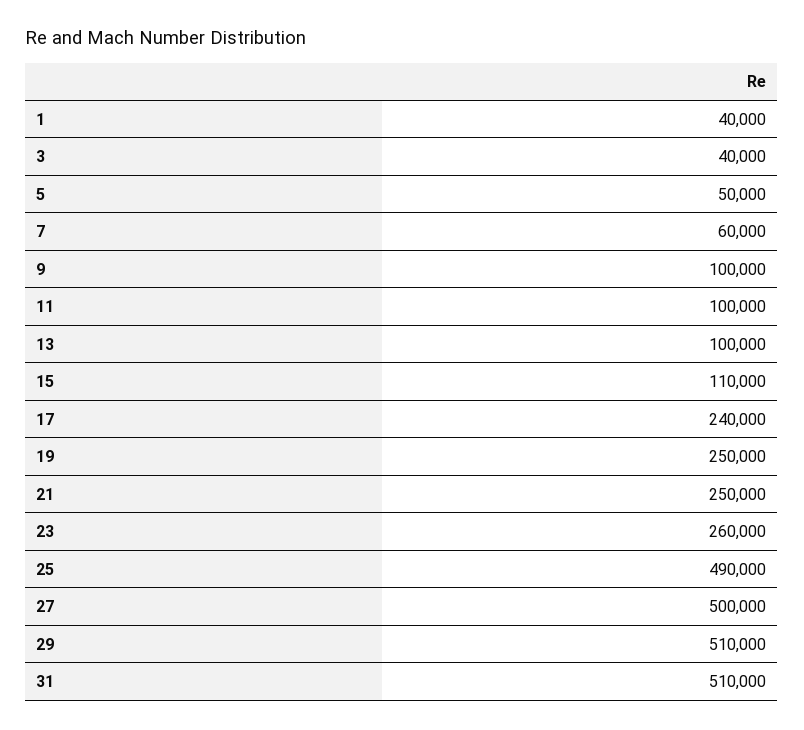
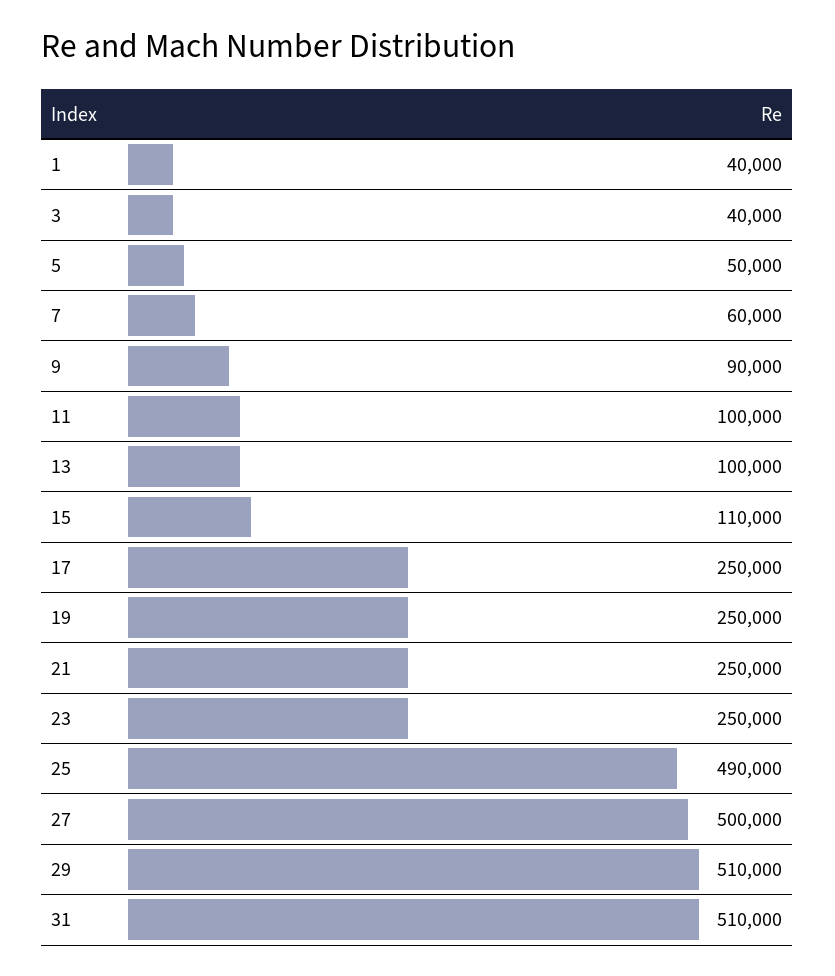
  {
    "1": 40000,
    "3": 40000,
    "5": 50000,
    "7": 60000,
-   "9": 100000,
+   "9": 90000,
    "11": 100000,
    "13": 100000,
    "15": 110000,
-   "17": 240000,
+   "17": 250000,
    "19": 250000,
    "21": 250000,
-   "23": 260000,
+   "23": 250000,
    "25": 490000,
    "27": 500000,
    "29": 510000,
    "31": 510000
  }

